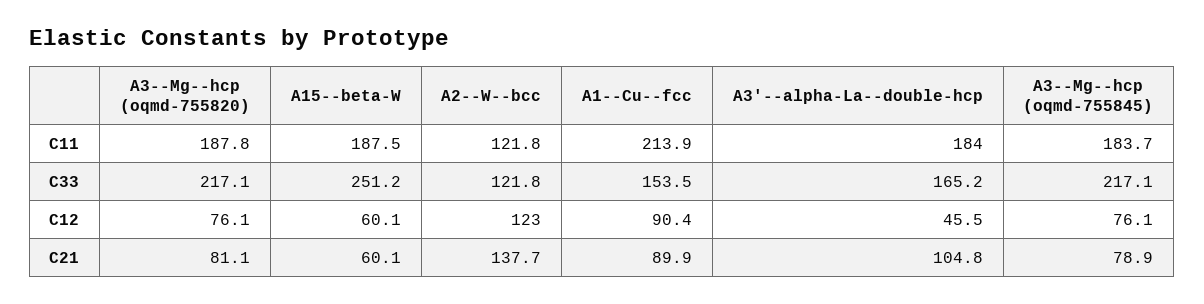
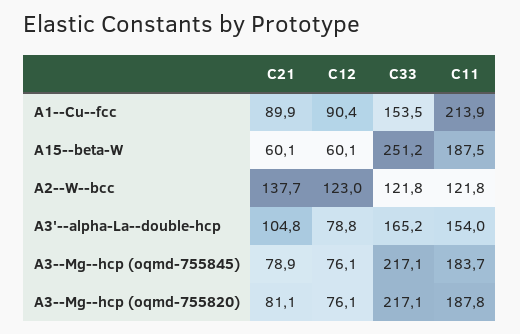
  {
    "A3--Mg--hcp (oqmd-755820)": {
      "C11": 187.8,
      "C33": 217.1,
      "C12": 76.1,
      "C21": 81.1
    },
    "A15--beta-W": {
      "C11": 187.5,
      "C33": 251.2,
      "C12": 60.1,
      "C21": 60.1
    },
    "A2--W--bcc": {
      "C11": 121.8,
      "C33": 121.8,
      "C12": 123,
      "C21": 137.7
    },
    "A1--Cu--fcc": {
      "C11": 213.9,
      "C33": 153.5,
      "C12": 90.4,
      "C21": 89.9
    },
    "A3'--alpha-La--double-hcp": {
-     "C11": 184,
+     "C11": 154,
      "C33": 165.2,
-     "C12": 45.5,
+     "C12": 78.8,
      "C21": 104.8
    },
    "A3--Mg--hcp (oqmd-755845)": {
      "C11": 183.7,
      "C33": 217.1,
      "C12": 76.1,
      "C21": 78.9
    }
  }

